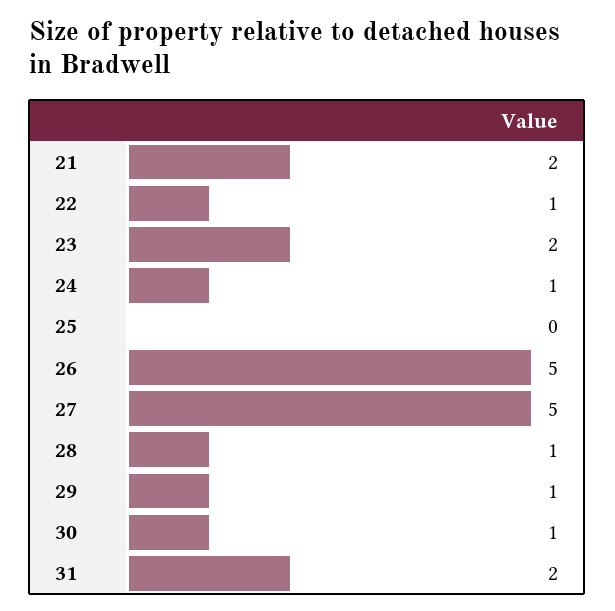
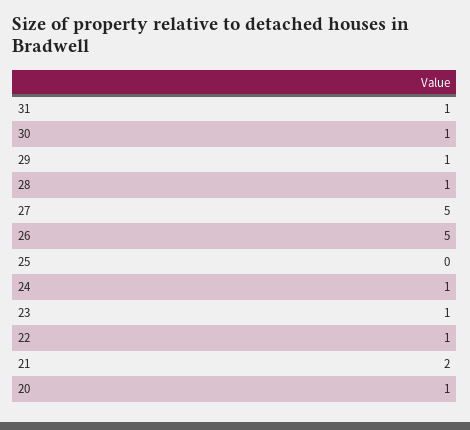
  {
    "21": 2,
    "22": 1,
-   "23": 2,
+   "23": 1,
    "24": 1,
    "25": 0,
    "26": 5,
    "27": 5,
    "28": 1,
    "29": 1,
    "30": 1,
-   "31": 2
+   "31": 1,
+   "20": 1
  }

